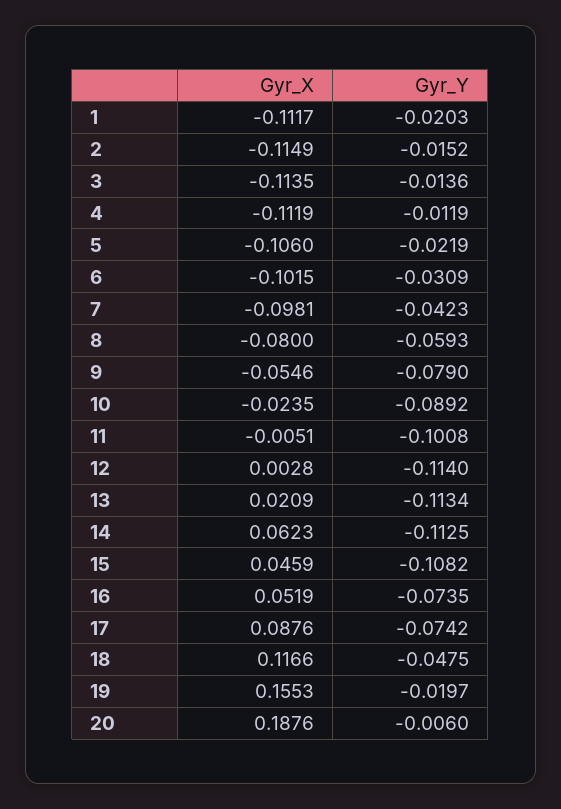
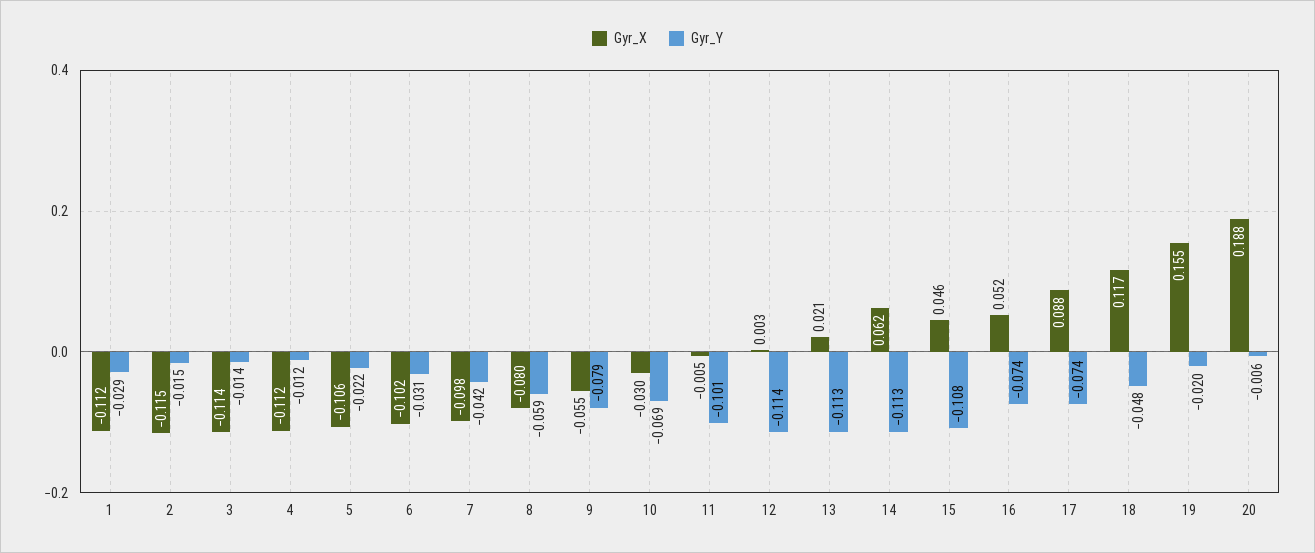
  {
    "Gyr_X": {
      "1": -0.1117,
      "2": -0.1149,
      "3": -0.1135,
      "4": -0.1119,
      "5": -0.106,
      "6": -0.1015,
      "7": -0.0981,
      "8": -0.08,
      "9": -0.0546,
-     "10": -0.0235,
+     "10": -0.03,
      "11": -0.0051,
      "12": 0.0028,
      "13": 0.0209,
      "14": 0.0623,
      "15": 0.0459,
      "16": 0.0519,
      "17": 0.0876,
      "18": 0.1166,
      "19": 0.1553,
      "20": 0.1876
    },
    "Gyr_Y": {
-     "1": -0.0203,
+     "1": -0.029,
      "2": -0.0152,
      "3": -0.0136,
      "4": -0.0119,
      "5": -0.0219,
      "6": -0.0309,
      "7": -0.0423,
      "8": -0.0593,
      "9": -0.079,
-     "10": -0.0892,
+     "10": -0.069,
      "11": -0.1008,
      "12": -0.114,
      "13": -0.1134,
      "14": -0.1125,
      "15": -0.1082,
      "16": -0.0735,
      "17": -0.0742,
      "18": -0.0475,
      "19": -0.0197,
      "20": -0.006
    }
  }

